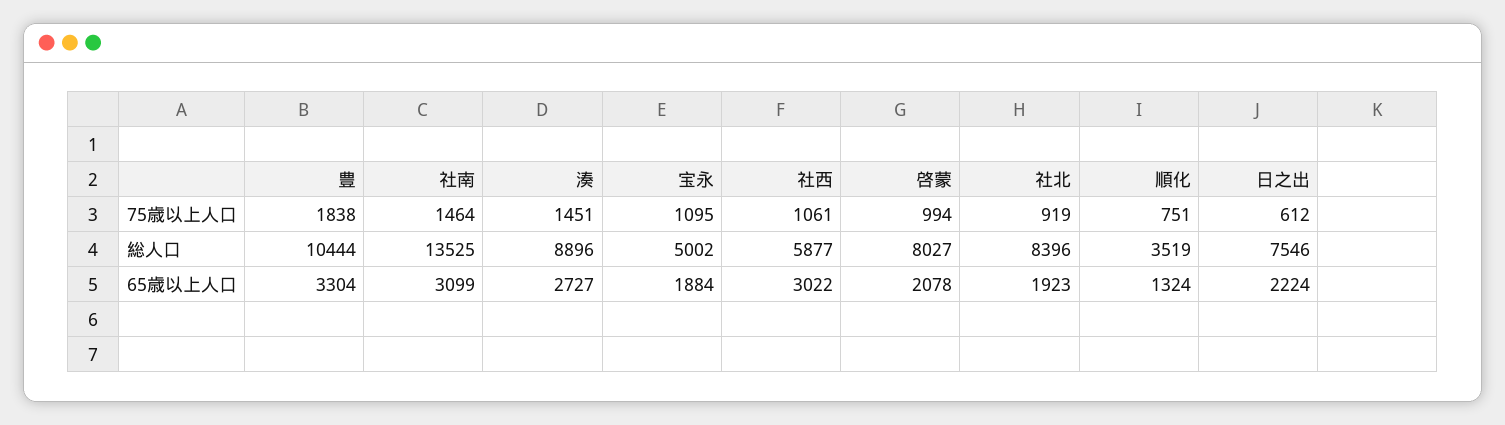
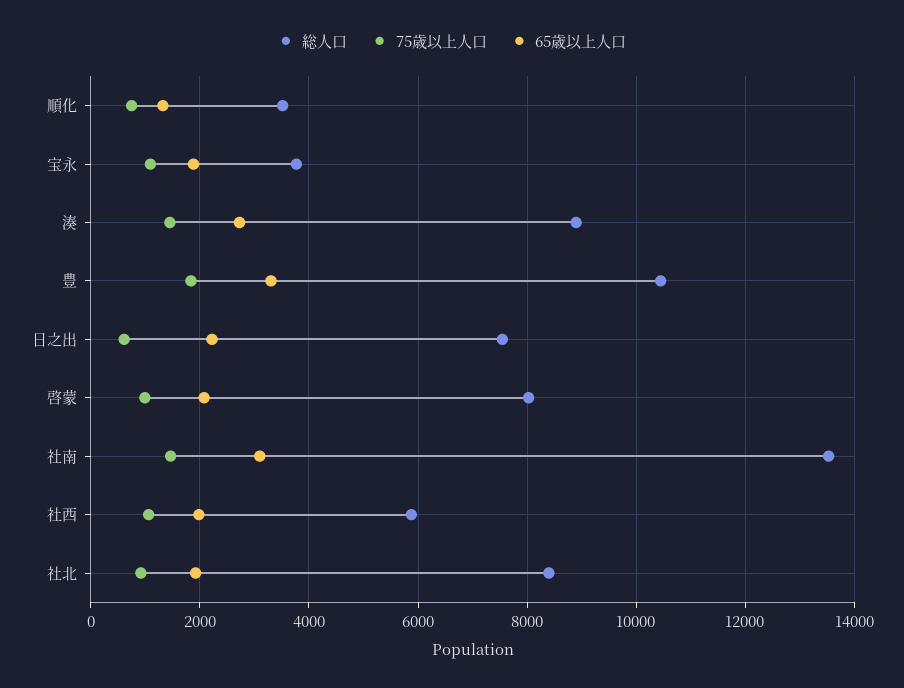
  {
    "75歳以上人口": {
      "豊": 1838,
      "社南": 1464,
      "湊": 1451,
      "宝永": 1095,
      "社西": 1061,
      "啓蒙": 994,
      "社北": 919,
      "順化": 751,
      "日之出": 612
    },
    "総人口": {
      "豊": 10444,
      "社南": 13525,
      "湊": 8896,
-     "宝永": 5002,
+     "宝永": 3800,
      "社西": 5877,
      "啓蒙": 8027,
      "社北": 8396,
      "順化": 3519,
      "日之出": 7546
    },
    "65歳以上人口": {
      "豊": 3304,
      "社南": 3099,
      "湊": 2727,
      "宝永": 1884,
-     "社西": 3022,
+     "社西": 2000,
      "啓蒙": 2078,
      "社北": 1923,
      "順化": 1324,
      "日之出": 2224
    }
  }

